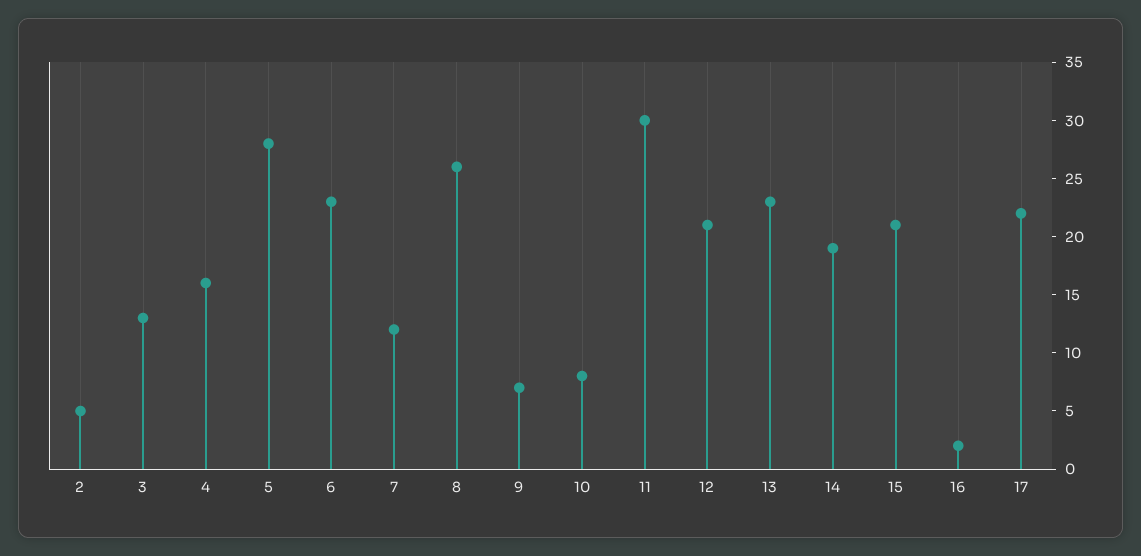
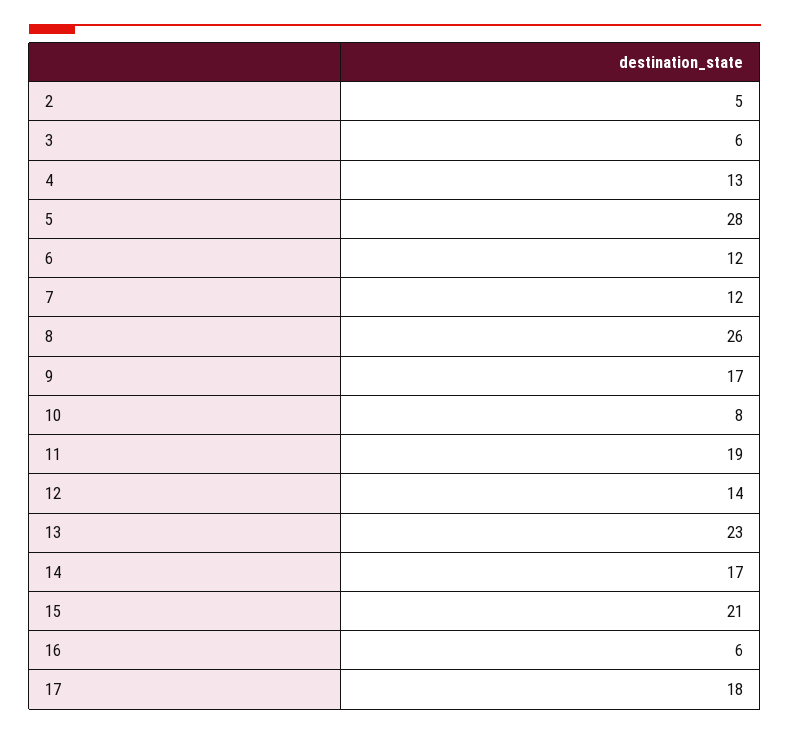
  {
    "2": 5,
-   "3": 13,
+   "3": 6,
-   "4": 16,
+   "4": 13,
    "5": 28,
-   "6": 23,
+   "6": 12,
    "7": 12,
    "8": 26,
-   "9": 7,
+   "9": 17,
    "10": 8,
-   "11": 30,
+   "11": 19,
-   "12": 21,
+   "12": 14,
    "13": 23,
-   "14": 19,
+   "14": 17,
    "15": 21,
-   "16": 2,
+   "16": 6,
-   "17": 22
+   "17": 18
  }

